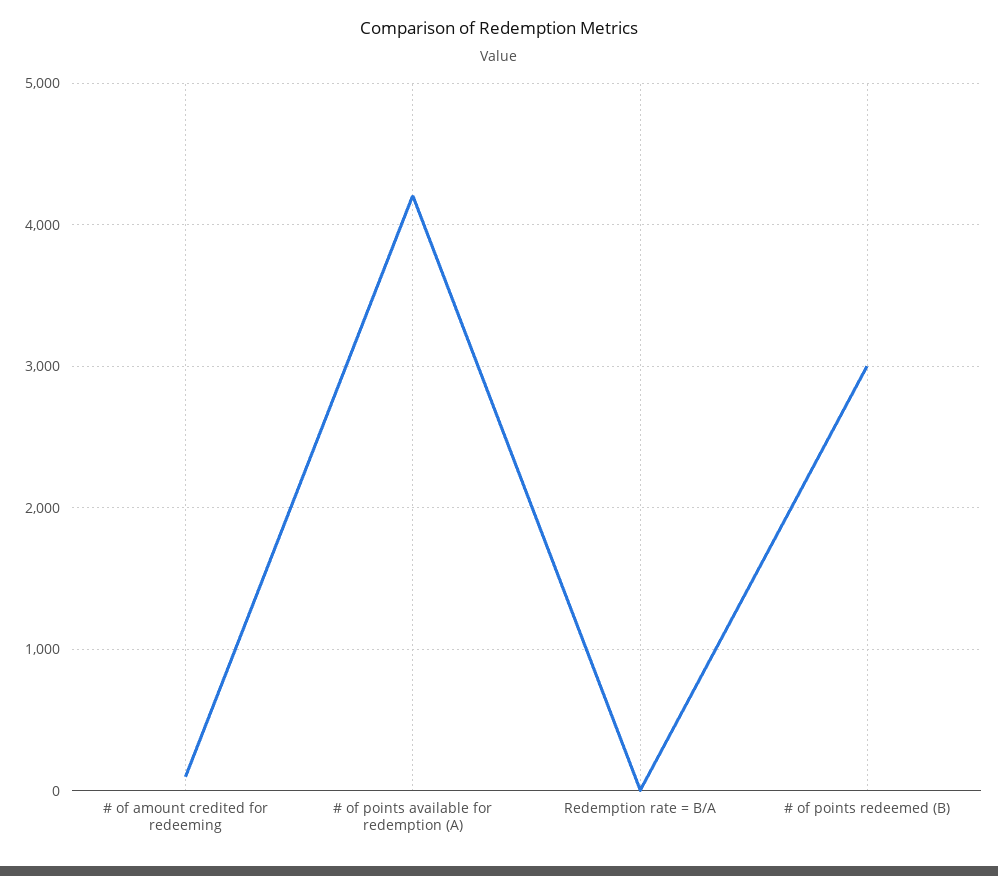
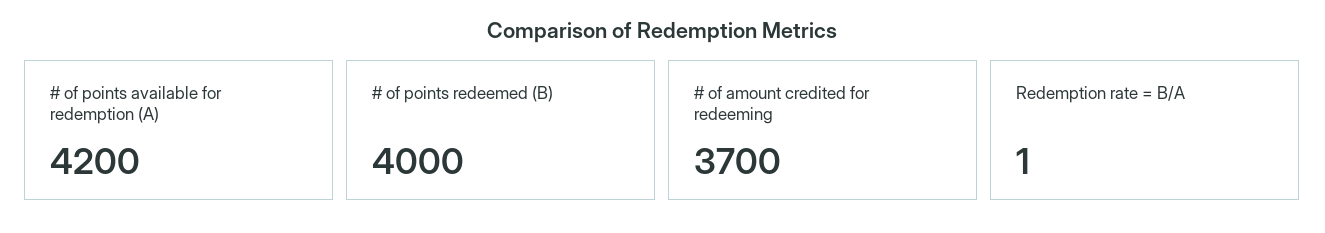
  {
-   "# of amount credited for redeeming": 100,
+   "# of amount credited for redeeming": 3700,
    "# of points available for redemption (A)": 4200,
    "Redemption rate = B/A": 1,
-   "# of points redeemed (B)": 3000
+   "# of points redeemed (B)": 4000
  }

